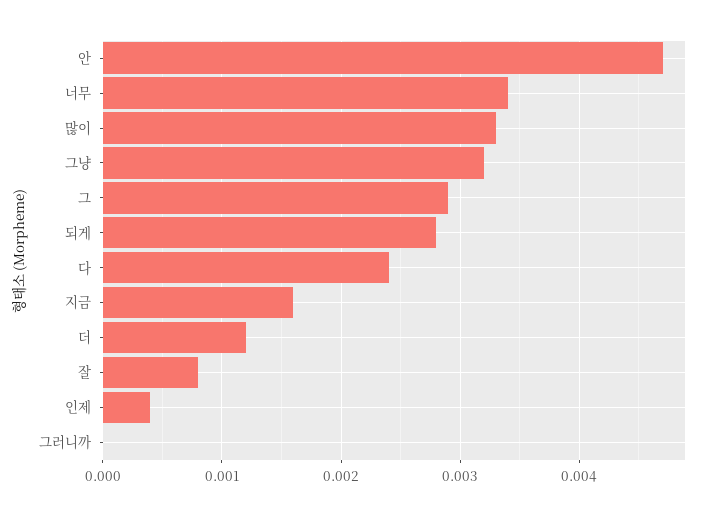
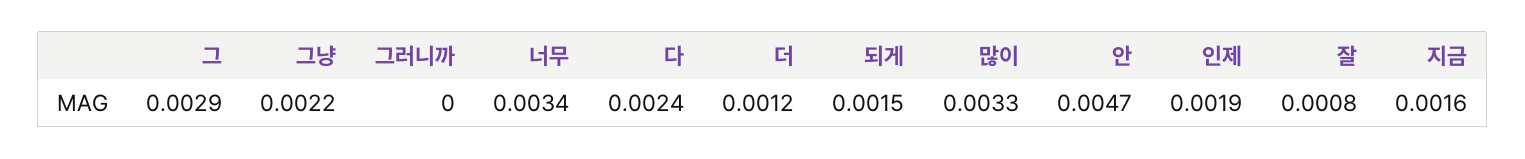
  {
    "안": 0.0047,
    "너무": 0.0034,
    "많이": 0.0033,
-   "그냥": 0.0032,
+   "그냥": 0.0022,
    "그": 0.0029,
-   "되게": 0.0028,
+   "되게": 0.0015,
    "다": 0.0024,
    "지금": 0.0016,
    "더": 0.0012,
    "잘": 0.0008,
-   "인제": 0.0004,
+   "인제": 0.0019,
    "그러니까": 0
  }

